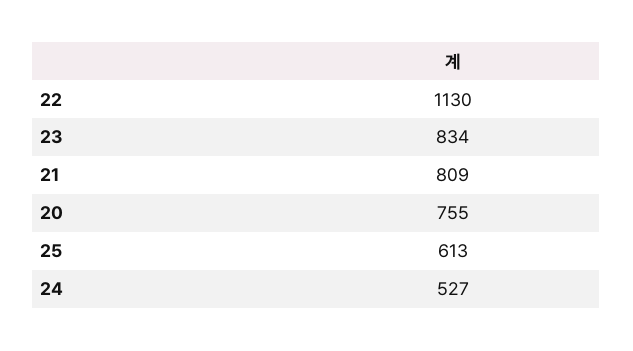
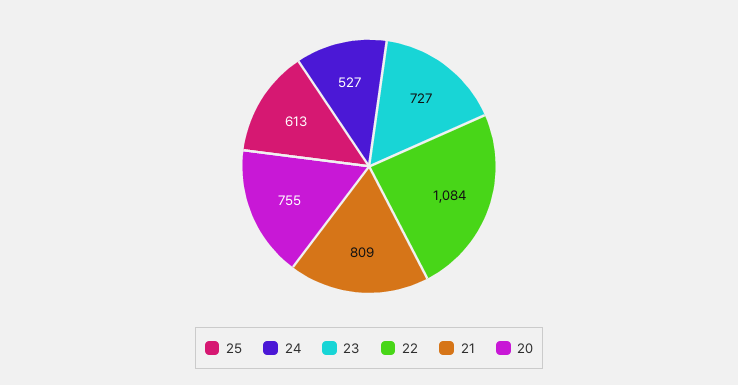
  {
-   "22": 1130,
+   "22": 1084,
-   "23": 834,
+   "23": 727,
    "21": 809,
    "20": 755,
    "25": 613,
    "24": 527
  }

